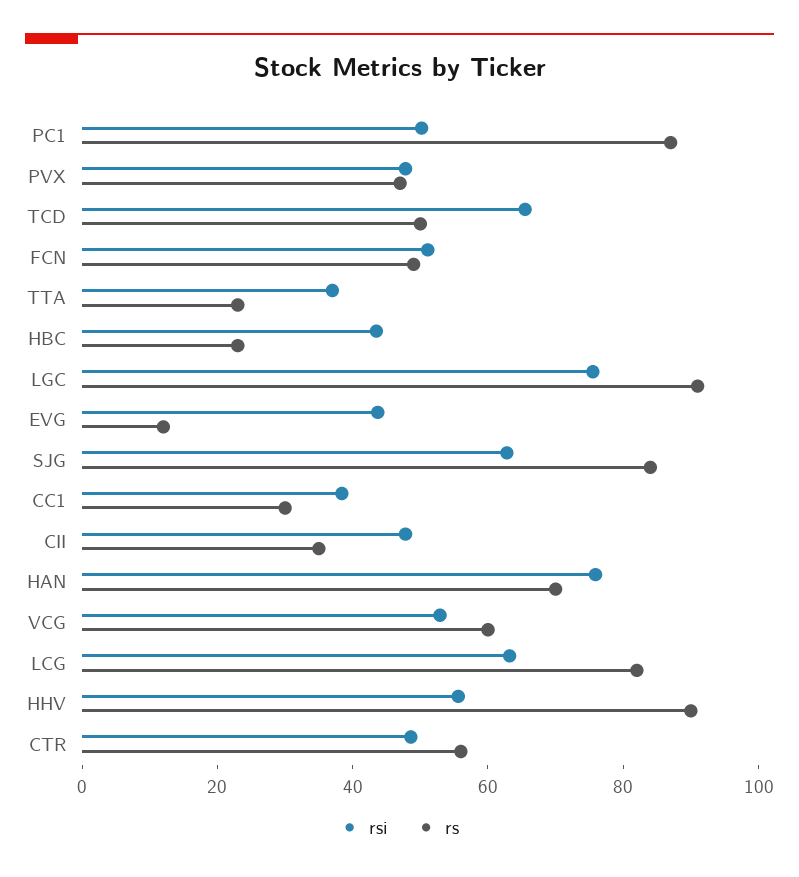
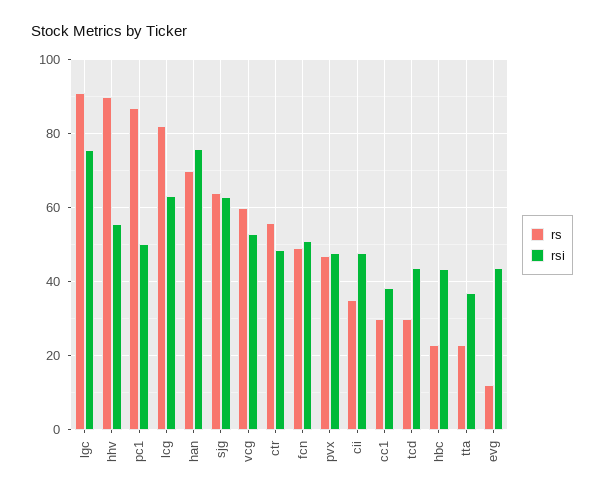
  {
    "rsi": {
      "PC1": 50,
      "PVX": 48,
-     "TCD": 65,
+     "TCD": 44,
      "FCN": 52,
      "TTA": 38,
      "HBC": 44,
      "LGC": 76,
      "EVG": 44,
      "SJG": 62,
      "CC1": 38,
      "CII": 48,
      "HAN": 76,
      "VCG": 52,
      "LCG": 64,
      "HHV": 56,
      "CTR": 48
    },
    "rs": {
      "PC1": 88,
      "PVX": 48,
-     "TCD": 50,
+     "TCD": 30,
      "FCN": 50,
      "TTA": 24,
      "HBC": 24,
      "LGC": 92,
      "EVG": 12,
-     "SJG": 85,
+     "SJG": 64,
      "CC1": 30,
      "CII": 36,
      "HAN": 70,
      "VCG": 60,
      "LCG": 82,
      "HHV": 90,
      "CTR": 56
    }
  }

